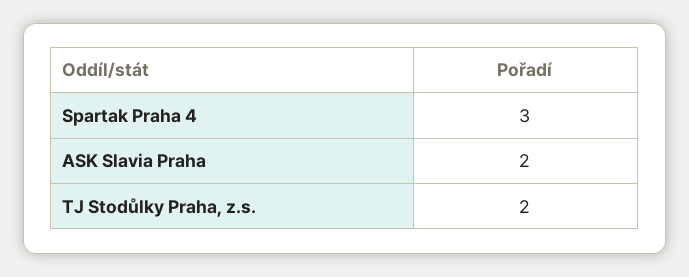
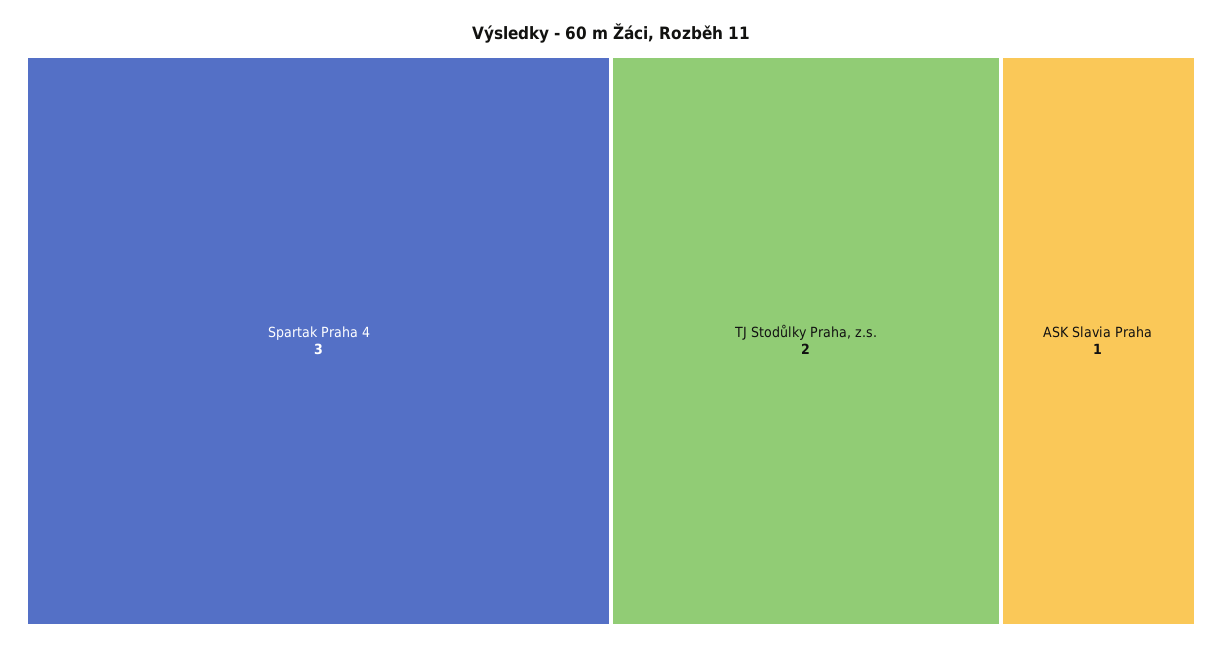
  {
    "Spartak Praha 4": 3,
-   "ASK Slavia Praha": 2,
+   "ASK Slavia Praha": 1,
    "TJ Stodůlky Praha, z.s.": 2
  }

